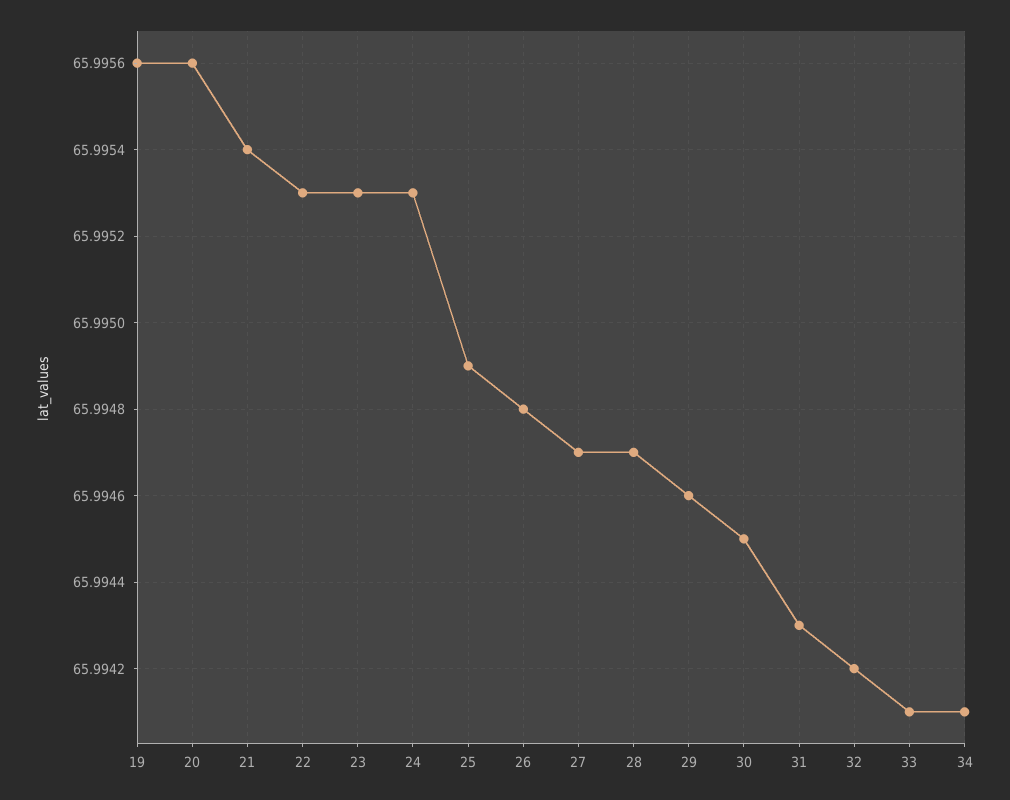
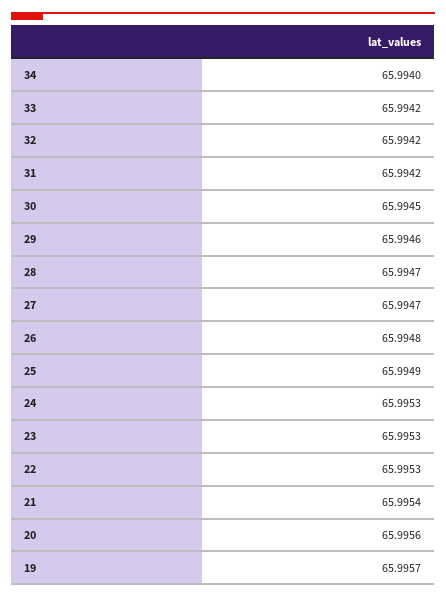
  {
-   "19": 65.9956,
+   "19": 65.9957,
    "20": 65.9956,
    "21": 65.9954,
    "22": 65.9953,
    "23": 65.9953,
    "24": 65.9953,
    "25": 65.9949,
    "26": 65.9948,
    "27": 65.9947,
    "28": 65.9947,
    "29": 65.9946,
    "30": 65.9945,
-   "31": 65.9943,
+   "31": 65.9942,
    "32": 65.9942,
-   "33": 65.9941,
+   "33": 65.9942,
-   "34": 65.9941
+   "34": 65.994
  }

